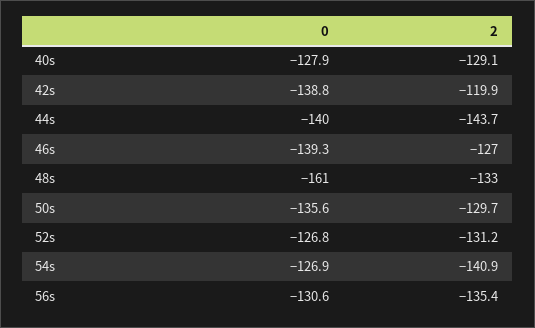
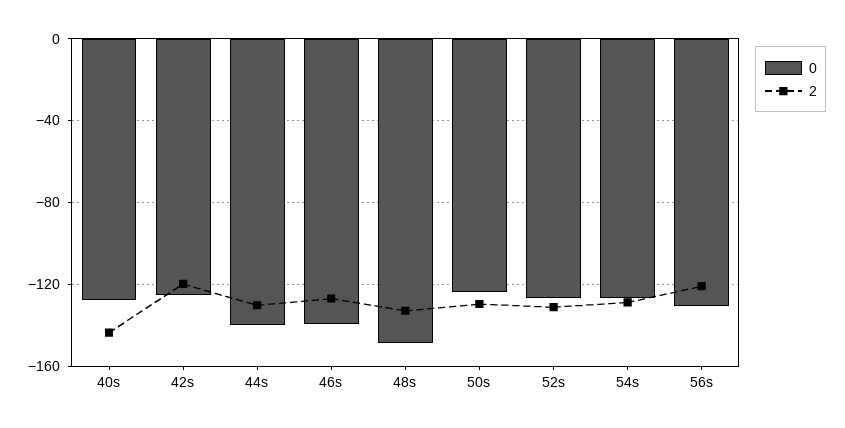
  {
    "0": {
      "40s": -127.9,
-     "42s": -138.8,
+     "42s": -125,
      "44s": -140,
      "46s": -139.3,
-     "48s": -161,
+     "48s": -150,
-     "50s": -135.6,
+     "50s": -125,
      "52s": -126.8,
      "54s": -126.9,
      "56s": -130.6
    },
    "2": {
-     "40s": -129.1,
+     "40s": -145,
      "42s": -119.9,
-     "44s": -143.7,
+     "44s": -130,
      "46s": -127,
      "48s": -133,
      "50s": -129.7,
      "52s": -131.2,
-     "54s": -140.9,
+     "54s": -130,
-     "56s": -135.4
+     "56s": -120
    }
  }

